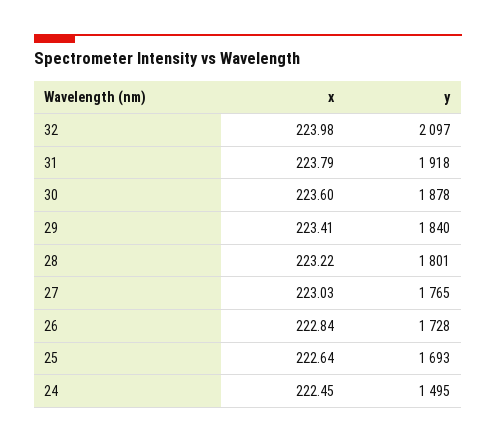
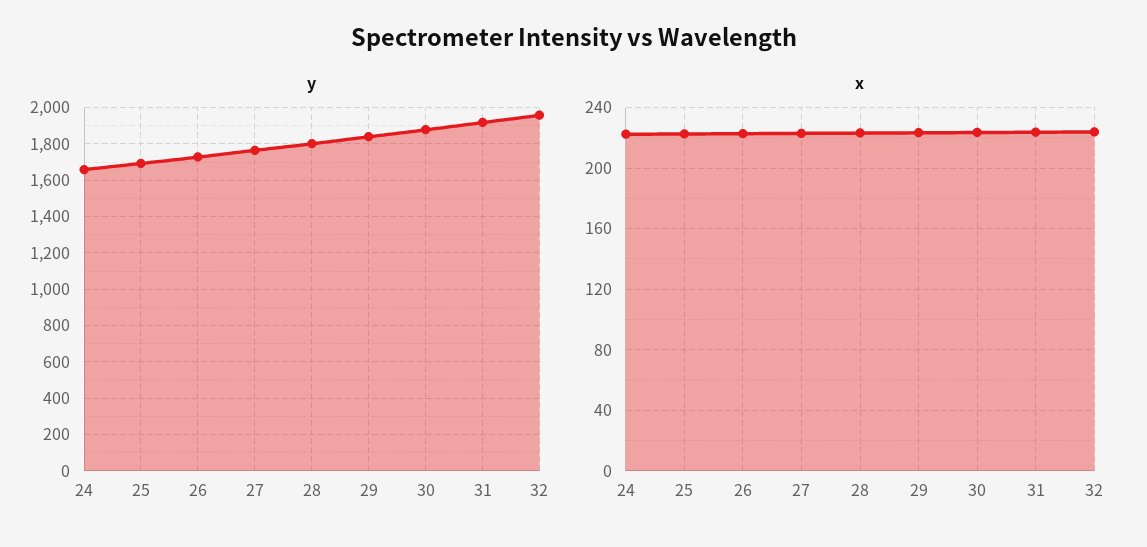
  {
    "x": {
      "32": 223.98,
      "31": 223.79,
      "30": 223.6,
      "29": 223.41,
      "28": 223.22,
      "27": 223.03,
      "26": 222.84,
      "25": 222.64,
      "24": 222.45
    },
    "y": {
-     "32": 2097,
+     "32": 1950,
      "31": 1918,
      "30": 1878,
      "29": 1840,
      "28": 1801,
      "27": 1765,
      "26": 1728,
      "25": 1693,
-     "24": 1495
+     "24": 1650
    }
  }

